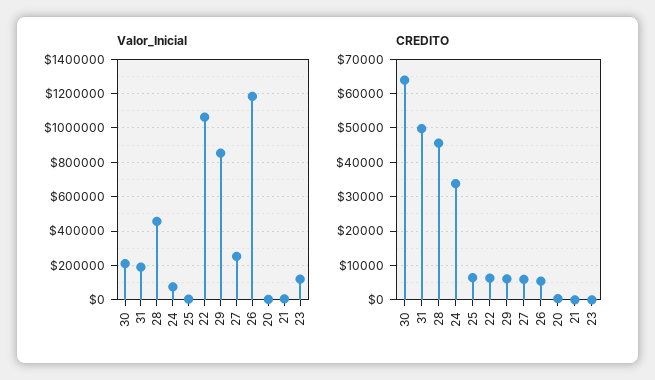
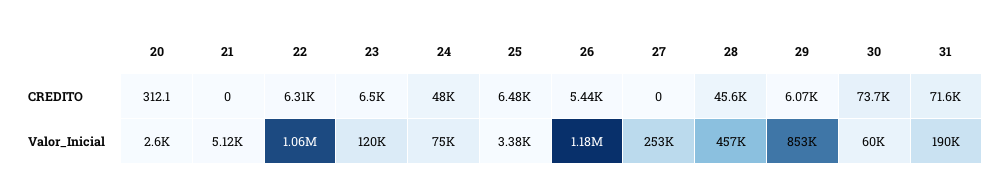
  {
    "Valor_Inicial": {
-     "30": 200000,
+     "30": 60000,
      "31": 190000,
      "28": 457000,
      "24": 75000,
      "25": 3380,
      "22": 1060000,
      "29": 853000,
      "27": 253000,
      "26": 1180000,
      "20": 2600,
      "21": 5120,
      "23": 120000
    },
    "CREDITO": {
-     "30": 64000,
+     "30": 73700,
-     "31": 50000,
+     "31": 71600,
      "28": 45600,
-     "24": 34000,
+     "24": 48000,
      "25": 6480,
      "22": 6310,
      "29": 6070,
-     "27": 6000,
+     "27": 0,
      "26": 5440,
      "20": 312.1,
      "21": 0,
-     "23": 0
+     "23": 6500
    }
  }

